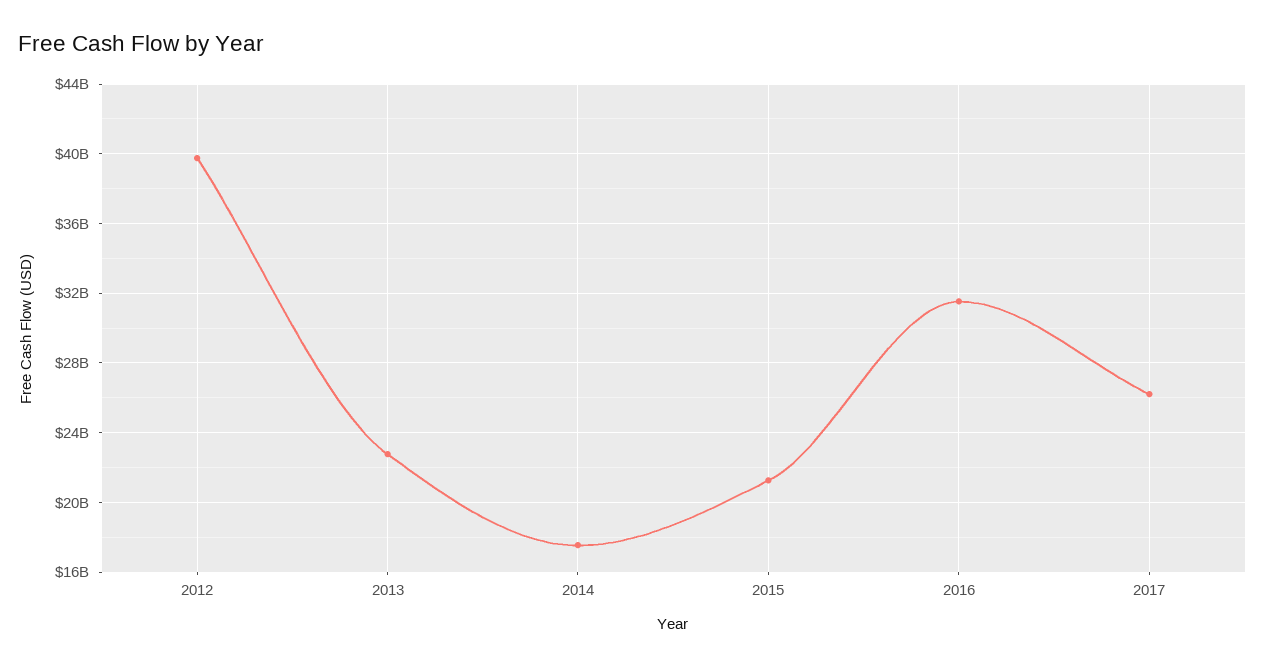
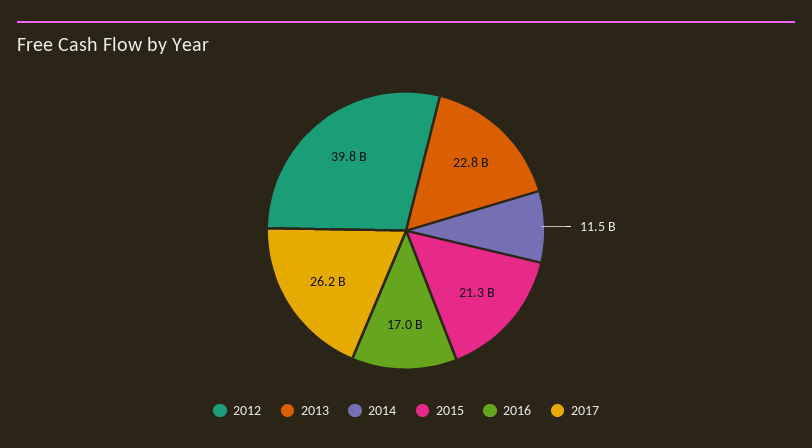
  {
    "2012": 39800000000,
    "2013": 22800000000,
-   "2014": 17500000000,
+   "2014": 11500000000,
    "2015": 21300000000,
-   "2016": 31500000000,
+   "2016": 17000000000,
    "2017": 26200000000
  }

